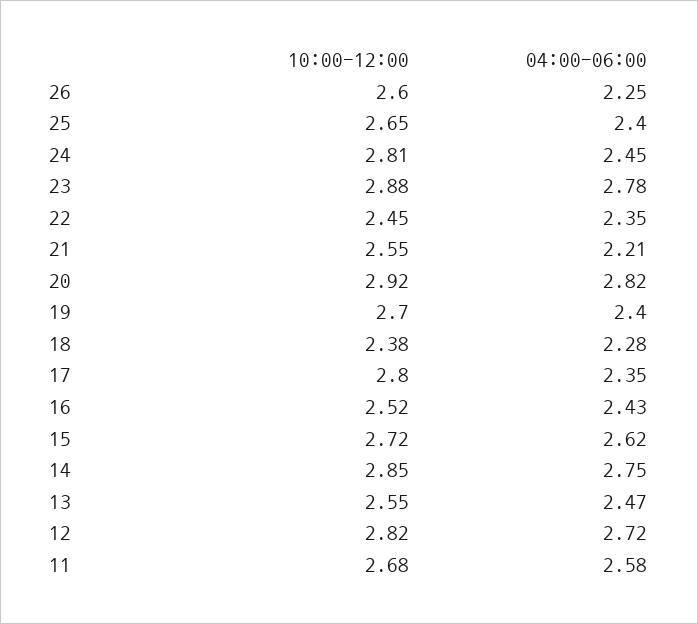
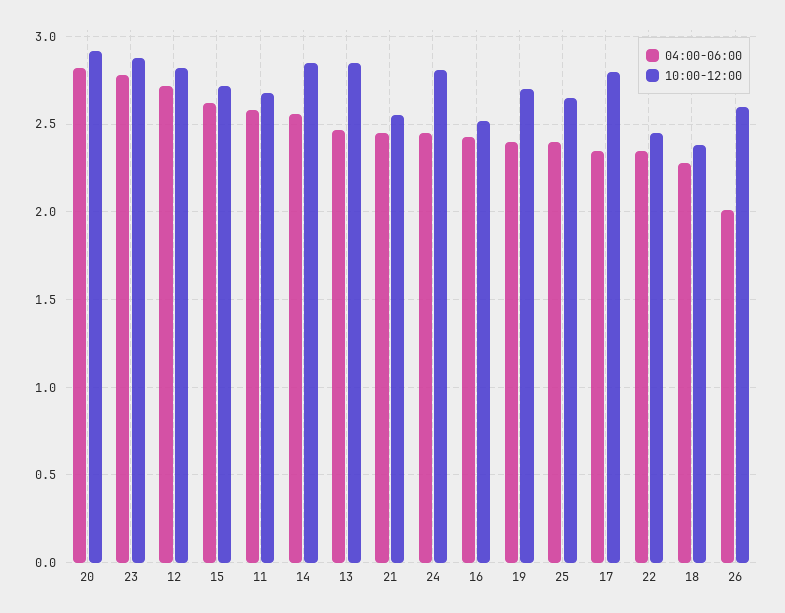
  {
    "10:00-12:00": {
      "26": 2.6,
      "25": 2.65,
      "24": 2.81,
      "23": 2.88,
      "22": 2.45,
      "21": 2.55,
      "20": 2.92,
      "19": 2.7,
      "18": 2.38,
      "17": 2.8,
      "16": 2.52,
      "15": 2.72,
      "14": 2.85,
-     "13": 2.55,
+     "13": 2.85,
      "12": 2.82,
      "11": 2.68
    },
    "04:00-06:00": {
-     "26": 2.25,
+     "26": 2,
      "25": 2.4,
      "24": 2.45,
      "23": 2.78,
      "22": 2.35,
-     "21": 2.21,
+     "21": 2.45,
      "20": 2.82,
      "19": 2.4,
      "18": 2.28,
      "17": 2.35,
      "16": 2.43,
      "15": 2.62,
-     "14": 2.75,
+     "14": 2.55,
      "13": 2.47,
      "12": 2.72,
      "11": 2.58
    }
  }

